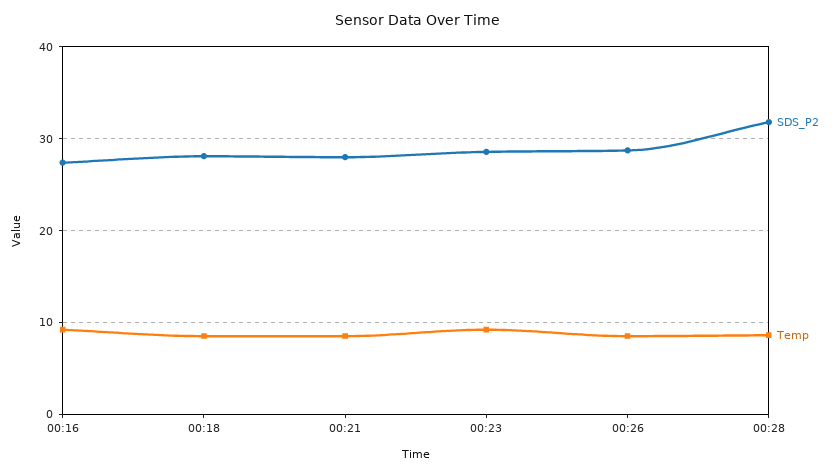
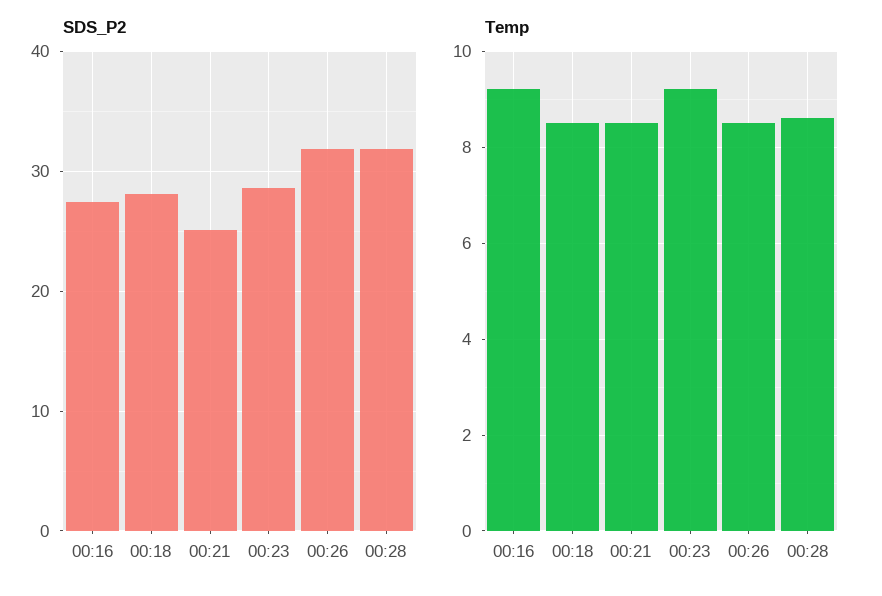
  {
    "SDS_P2": {
      "00:16": 27,
      "00:18": 28,
-     "00:21": 28,
+     "00:21": 25,
      "00:23": 29,
-     "00:26": 29,
+     "00:26": 32,
      "00:28": 32
    },
    "Temp": {
      "00:16": 9,
      "00:18": 8.5,
      "00:21": 8.5,
      "00:23": 9,
      "00:26": 8.5,
      "00:28": 8.5
    }
  }

